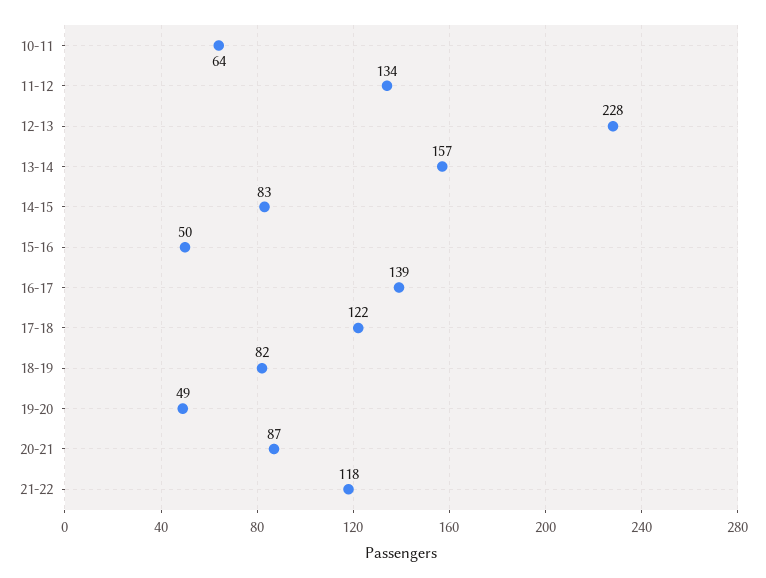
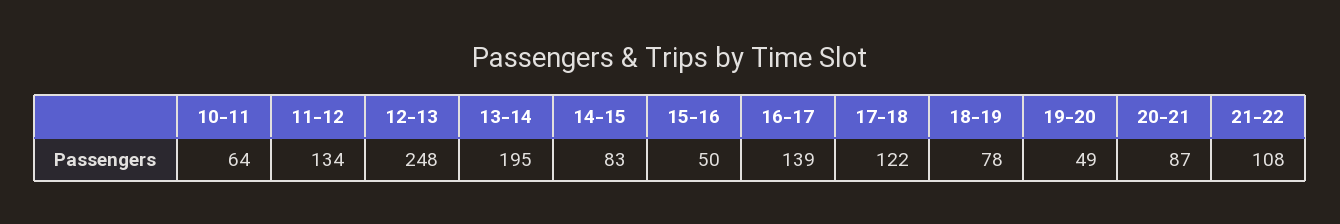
  {
    "10-11": 64,
    "11-12": 134,
-   "12-13": 228,
+   "12-13": 248,
-   "13-14": 157,
+   "13-14": 195,
    "14-15": 83,
    "15-16": 50,
    "16-17": 139,
    "17-18": 122,
-   "18-19": 82,
+   "18-19": 78,
    "19-20": 49,
    "20-21": 87,
-   "21-22": 118
+   "21-22": 108
  }

